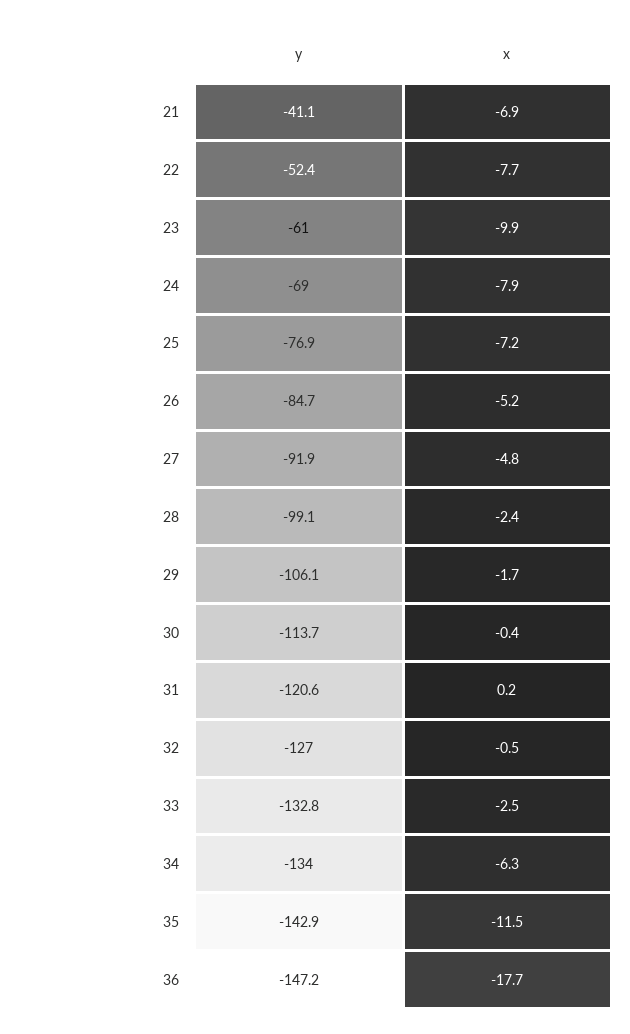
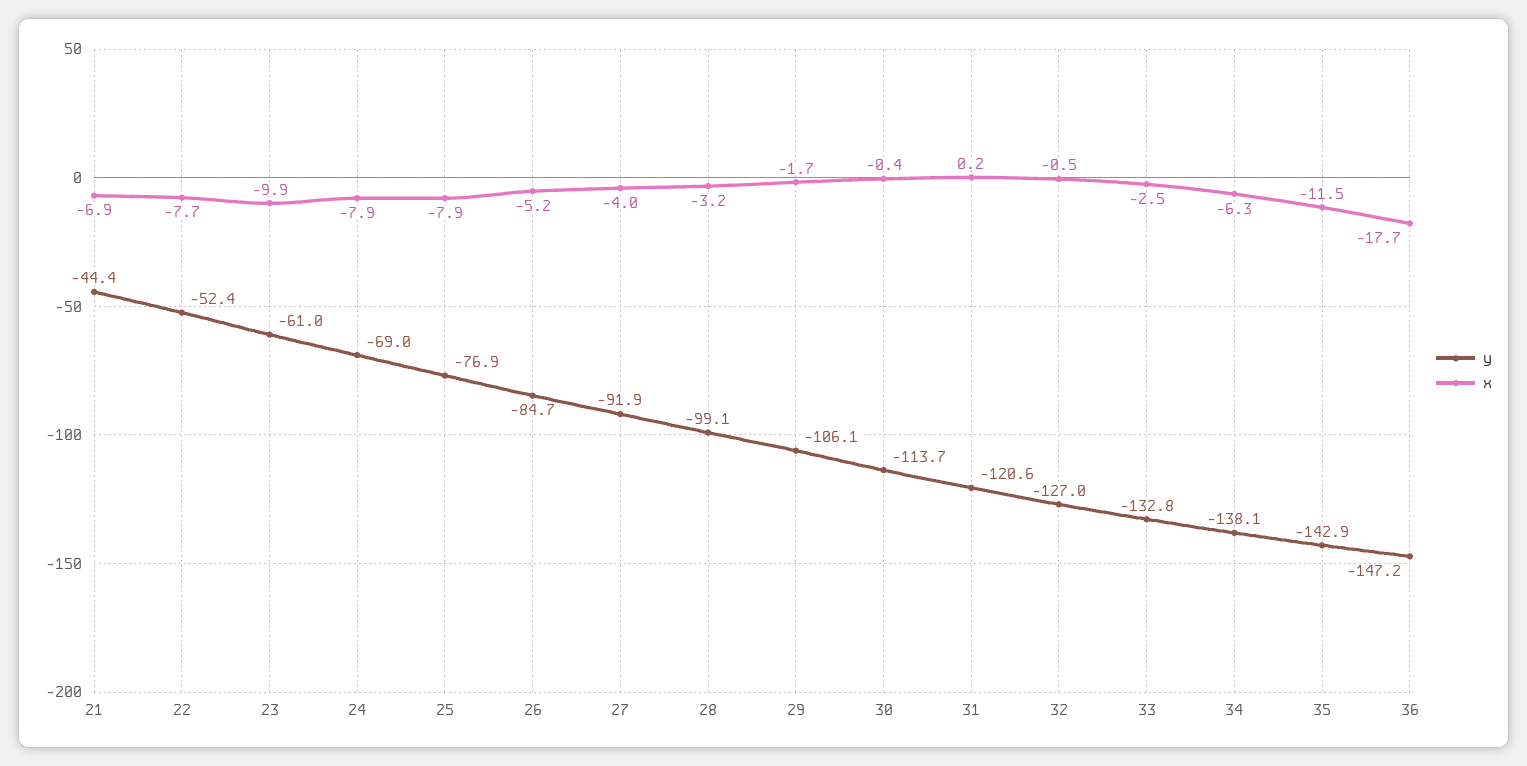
  {
    "y": {
-     "21": -41.1,
+     "21": -44.4,
      "22": -52.4,
      "23": -61,
      "24": -69,
      "25": -76.9,
      "26": -84.7,
      "27": -91.9,
      "28": -99.1,
      "29": -106.1,
      "30": -113.7,
      "31": -120.6,
      "32": -127,
      "33": -132.8,
-     "34": -134,
+     "34": -138.1,
      "35": -142.9,
      "36": -147.2
    },
    "x": {
      "21": -6.9,
      "22": -7.7,
      "23": -9.9,
      "24": -7.9,
-     "25": -7.2,
+     "25": -7.9,
      "26": -5.2,
-     "27": -4.8,
+     "27": -4,
-     "28": -2.4,
+     "28": -3.2,
      "29": -1.7,
      "30": -0.4,
      "31": 0.2,
      "32": -0.5,
      "33": -2.5,
      "34": -6.3,
      "35": -11.5,
      "36": -17.7
    }
  }

